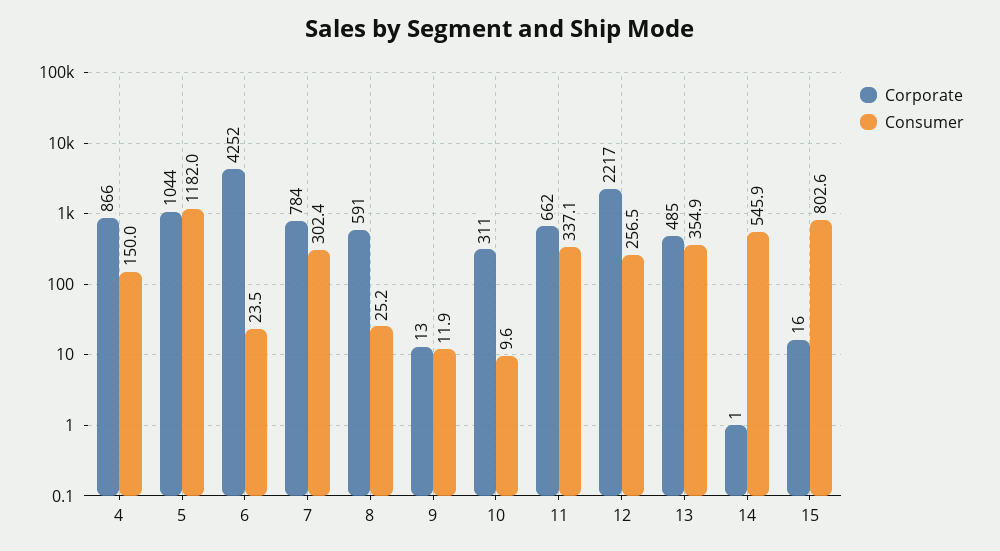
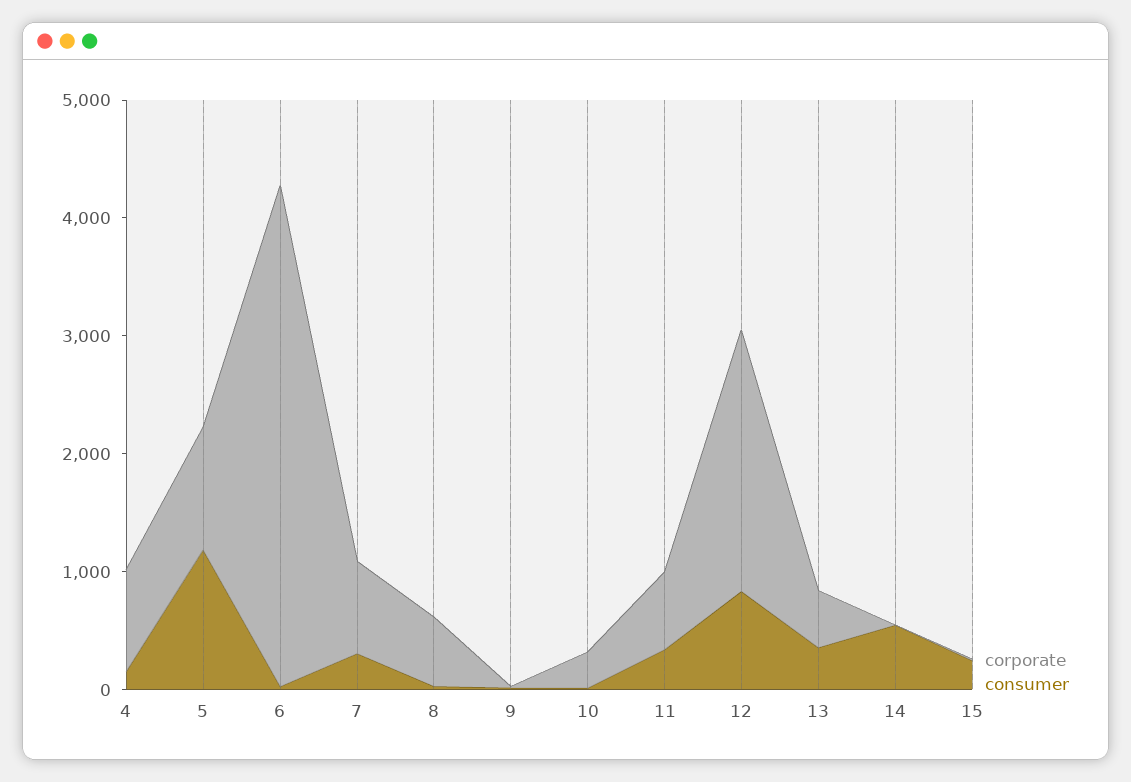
  {
    "Corporate": {
      "4": 866,
      "5": 1044,
      "6": 4252,
      "7": 784,
      "8": 591,
      "9": 13,
      "10": 311,
      "11": 662,
      "12": 2217,
      "13": 485,
      "14": 1,
      "15": 16
    },
    "Consumer": {
      "4": 150,
      "5": 1182,
      "6": 23.5,
      "7": 302.4,
      "8": 25.2,
      "9": 11.9,
      "10": 9.6,
      "11": 337.1,
-     "12": 256.5,
+     "12": 800,
      "13": 354.9,
      "14": 545.9,
-     "15": 802.6
+     "15": 200
    }
  }

